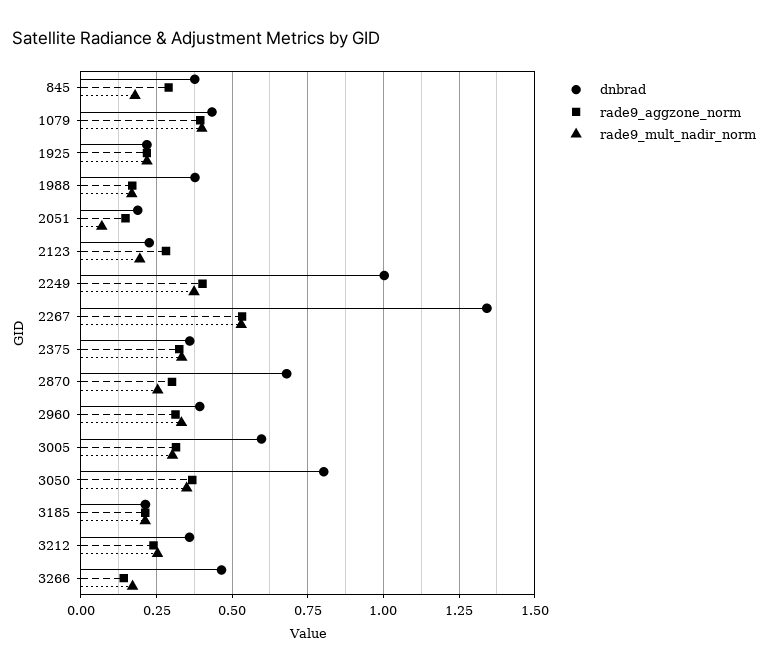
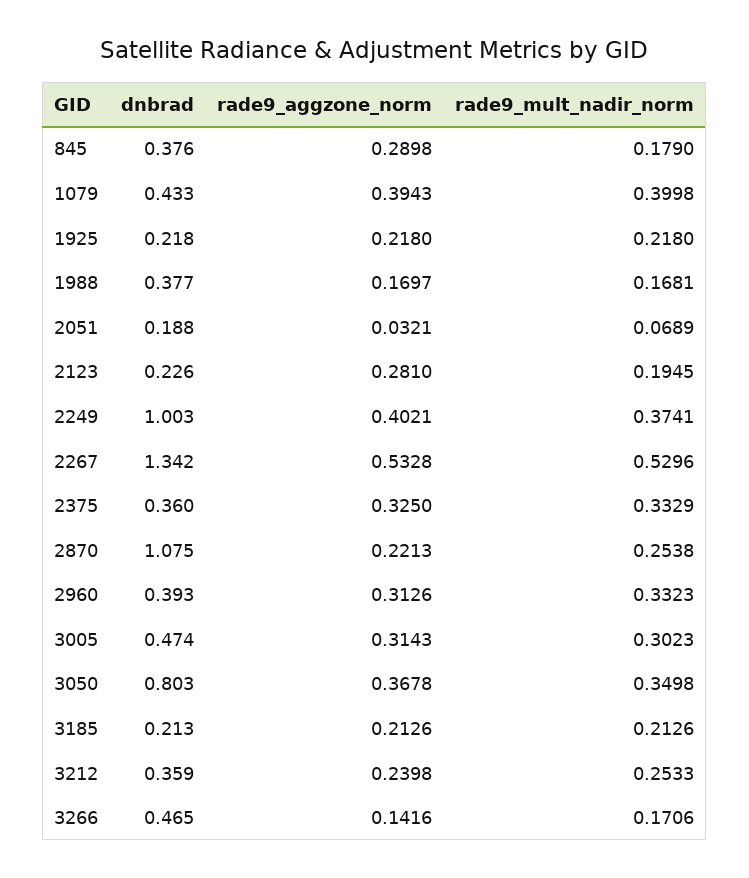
  {
    "dnbrad": {
      "845": 0.376,
      "1079": 0.433,
      "1925": 0.218,
      "1988": 0.377,
      "2051": 0.188,
      "2123": 0.226,
      "2249": 1.003,
      "2267": 1.342,
      "2375": 0.36,
-     "2870": 0.675,
+     "2870": 1.075,
      "2960": 0.393,
-     "3005": 0.6,
+     "3005": 0.474,
      "3050": 0.803,
      "3185": 0.213,
      "3212": 0.359,
      "3266": 0.465
    },
    "rade9_aggzone_norm": {
      "845": 0.2898,
      "1079": 0.3943,
      "1925": 0.218,
      "1988": 0.1697,
-     "2051": 0.15,
+     "2051": 0.0321,
      "2123": 0.281,
      "2249": 0.4021,
      "2267": 0.5328,
      "2375": 0.325,
-     "2870": 0.3,
+     "2870": 0.2213,
      "2960": 0.3126,
      "3005": 0.3143,
      "3050": 0.3678,
      "3185": 0.2126,
      "3212": 0.2398,
      "3266": 0.1416
    },
    "rade9_mult_nadir_norm": {
      "845": 0.179,
      "1079": 0.3998,
      "1925": 0.218,
      "1988": 0.1681,
      "2051": 0.0689,
      "2123": 0.1945,
      "2249": 0.3741,
      "2267": 0.5296,
      "2375": 0.3329,
      "2870": 0.2538,
      "2960": 0.3323,
      "3005": 0.3023,
      "3050": 0.3498,
      "3185": 0.2126,
      "3212": 0.2533,
      "3266": 0.1706
    }
  }

